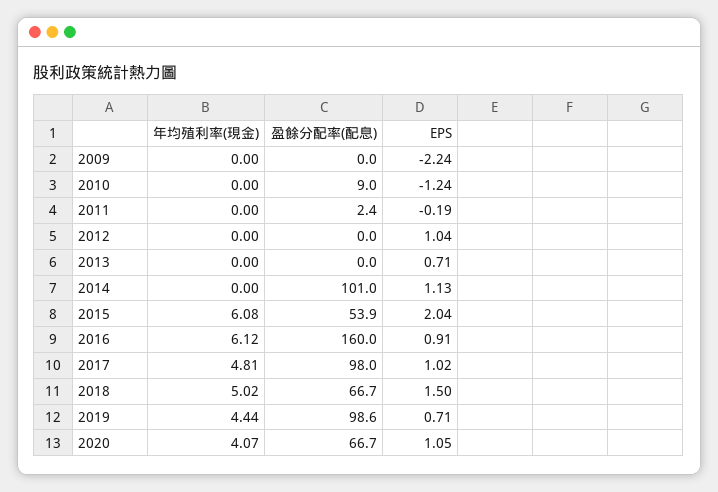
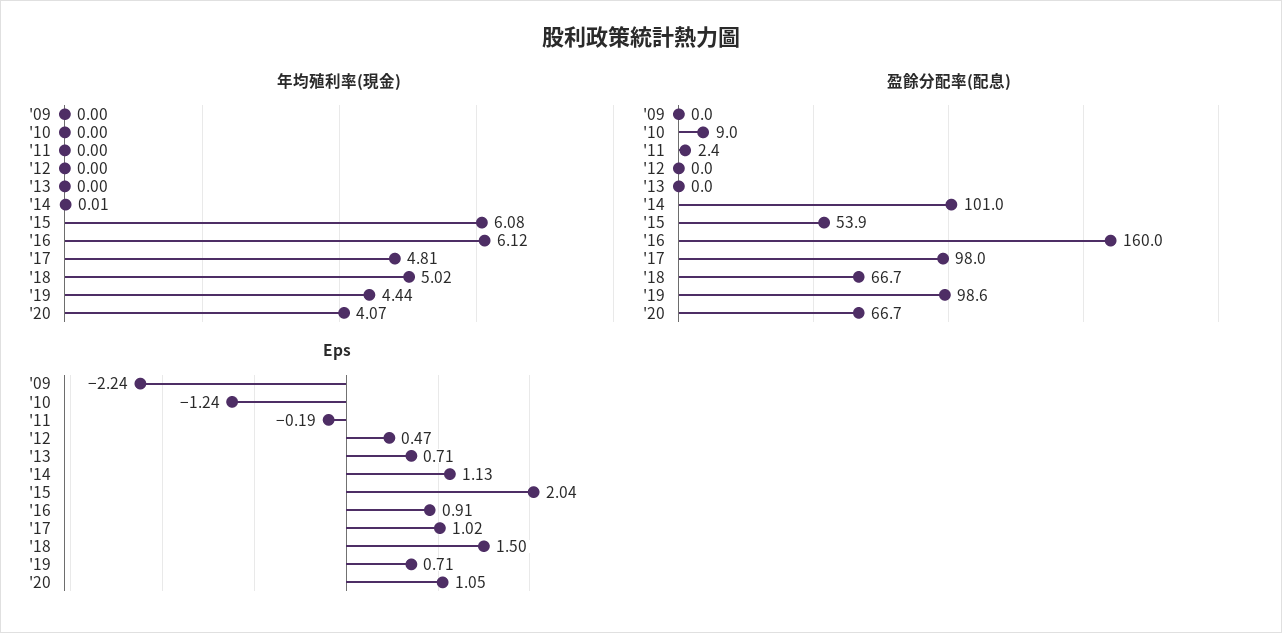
  {
    "年均殖利率(現金)": {
      "2009": 0,
      "2010": 0,
      "2011": 0,
      "2012": 0,
      "2013": 0,
-     "2014": 0,
+     "2014": 0.01,
      "2015": 6.08,
      "2016": 6.12,
      "2017": 4.81,
      "2018": 5.02,
      "2019": 4.44,
      "2020": 4.07
    },
    "盈餘分配率(配息)": {
      "2009": 0,
      "2010": 9,
      "2011": 2.4,
      "2012": 0,
      "2013": 0,
      "2014": 101,
      "2015": 53.9,
      "2016": 160,
      "2017": 98,
      "2018": 66.7,
      "2019": 98.6,
      "2020": 66.7
    },
    "EPS": {
      "2009": -2.24,
      "2010": -1.24,
      "2011": -0.19,
-     "2012": 1.04,
+     "2012": 0.47,
      "2013": 0.71,
      "2014": 1.13,
      "2015": 2.04,
      "2016": 0.91,
      "2017": 1.02,
      "2018": 1.5,
      "2019": 0.71,
      "2020": 1.05
    }
  }

